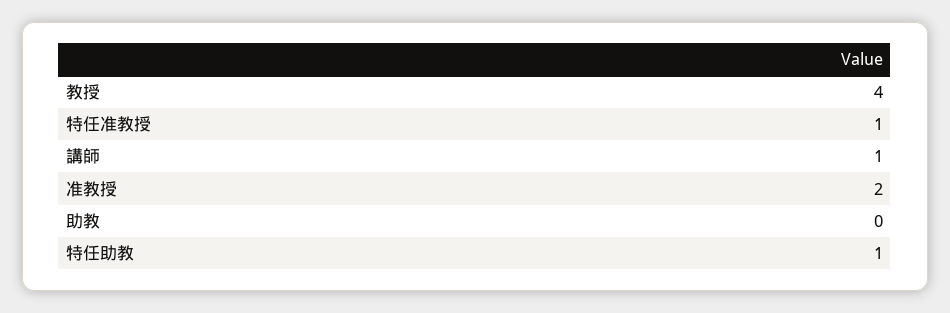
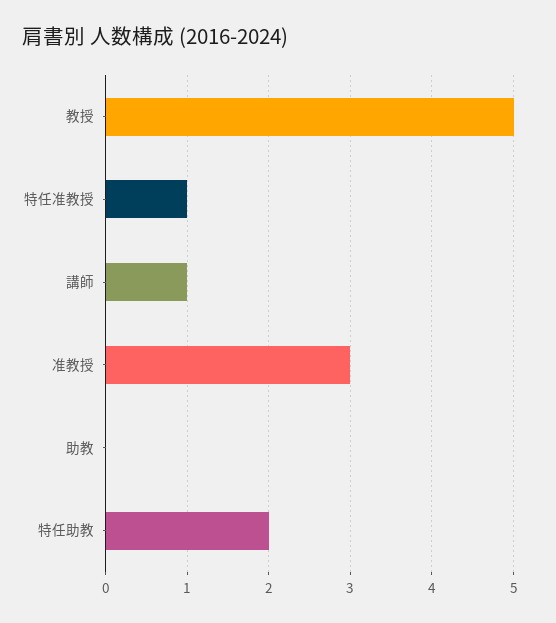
  {
-   "教授": 4,
+   "教授": 5,
    "特任准教授": 1,
    "講師": 1,
-   "准教授": 2,
+   "准教授": 3,
    "助教": 0,
-   "特任助教": 1
+   "特任助教": 2
  }

